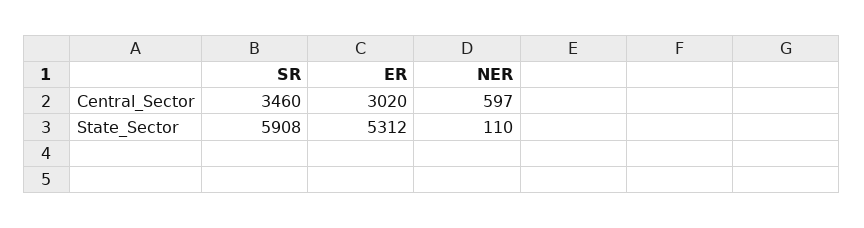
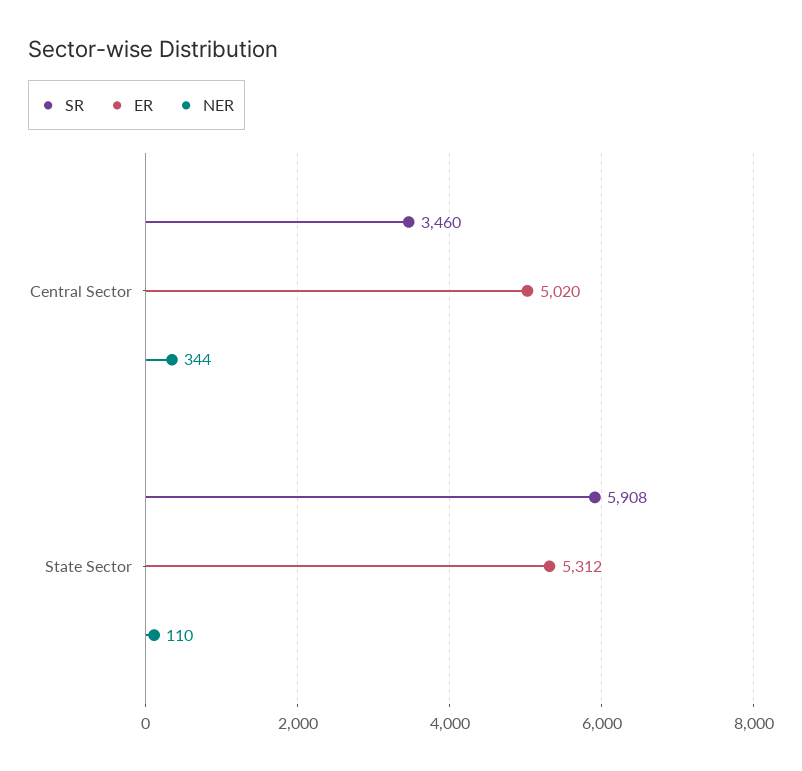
  {
    "SR": {
      "Central_Sector": 3460,
      "State_Sector": 5908
    },
    "ER": {
-     "Central_Sector": 3020,
+     "Central_Sector": 5020,
      "State_Sector": 5312
    },
    "NER": {
-     "Central_Sector": 597,
+     "Central_Sector": 344,
      "State_Sector": 110
    }
  }

